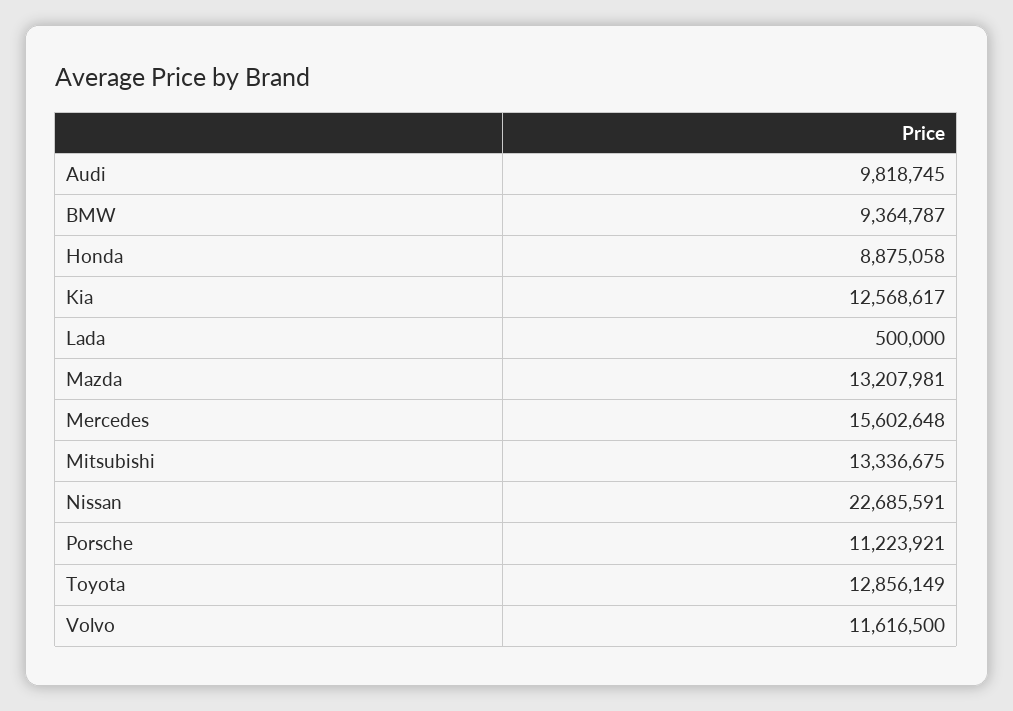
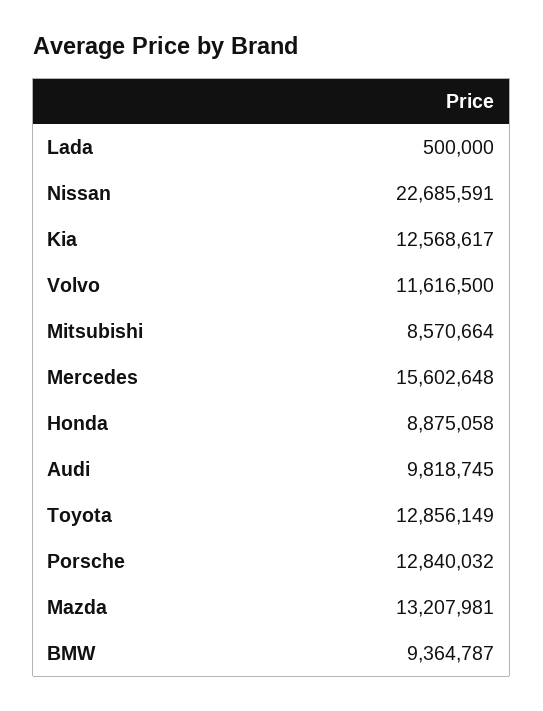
  {
    "Audi": 9818745,
    "BMW": 9364787,
    "Honda": 8875058,
    "Kia": 12568617,
    "Lada": 500000,
    "Mazda": 13207981,
    "Mercedes": 15602648,
-   "Mitsubishi": 13336675,
+   "Mitsubishi": 8570664,
    "Nissan": 22685591,
-   "Porsche": 11223921,
+   "Porsche": 12840032,
    "Toyota": 12856149,
    "Volvo": 11616500
  }

